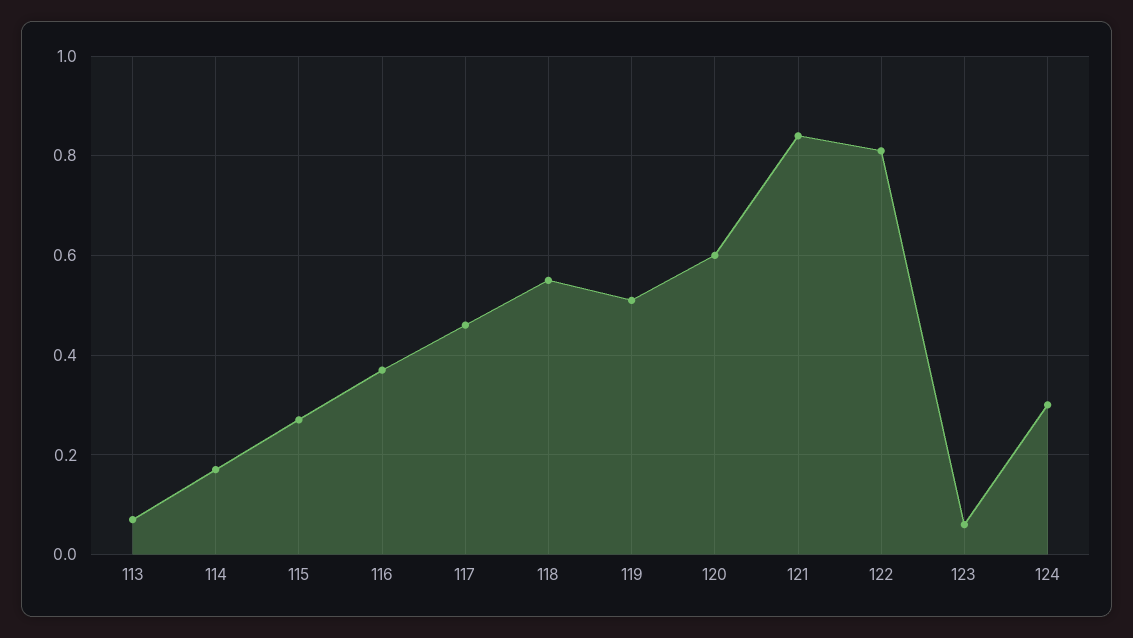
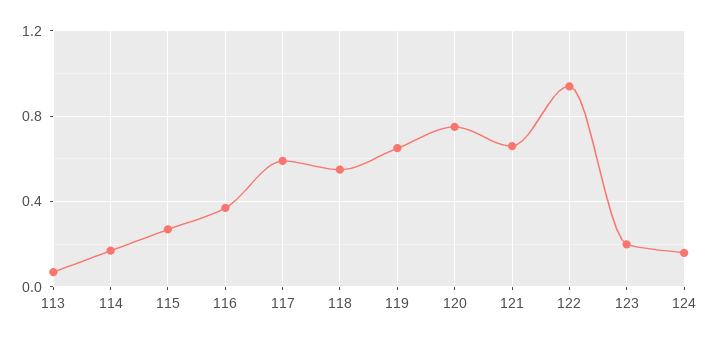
  {
    "113": 0.05,
    "114": 0.15,
    "115": 0.25,
    "116": 0.35,
-   "117": 0.45,
+   "117": 0.6,
    "118": 0.55,
-   "119": 0.5,
+   "119": 0.65,
-   "120": 0.6,
+   "120": 0.75,
-   "121": 0.85,
+   "121": 0.65,
-   "122": 0.8,
+   "122": 0.95,
-   "123": 0.05,
+   "123": 0.2,
-   "124": 0.3
+   "124": 0.15
  }

